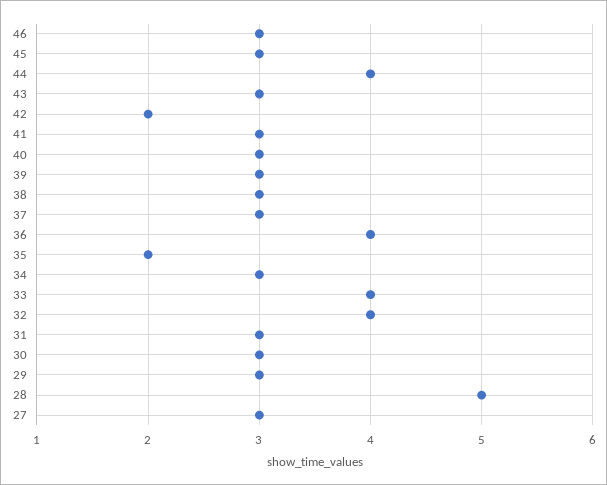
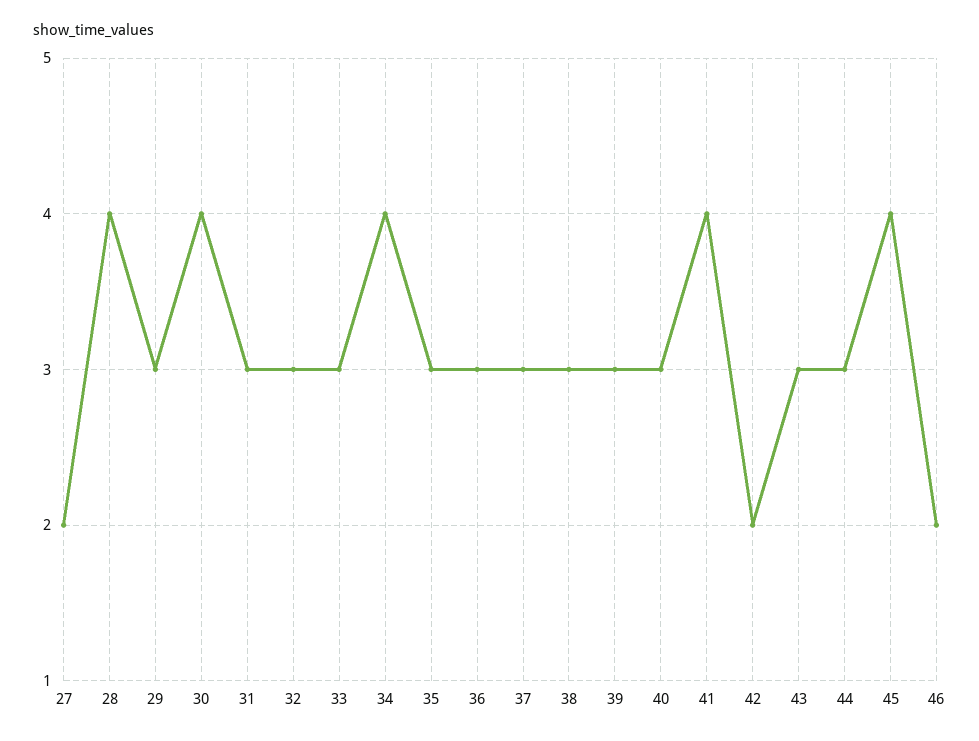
  {
-   "46": 3,
+   "46": 2,
-   "45": 3,
+   "45": 4,
-   "44": 4,
+   "44": 3,
    "43": 3,
    "42": 2,
-   "41": 3,
+   "41": 4,
    "40": 3,
    "39": 3,
    "38": 3,
    "37": 3,
-   "36": 4,
+   "36": 3,
-   "35": 2,
+   "35": 3,
-   "34": 3,
+   "34": 4,
-   "33": 4,
+   "33": 3,
-   "32": 4,
+   "32": 3,
    "31": 3,
-   "30": 3,
+   "30": 4,
    "29": 3,
-   "28": 5,
+   "28": 4,
-   "27": 3
+   "27": 2
  }

